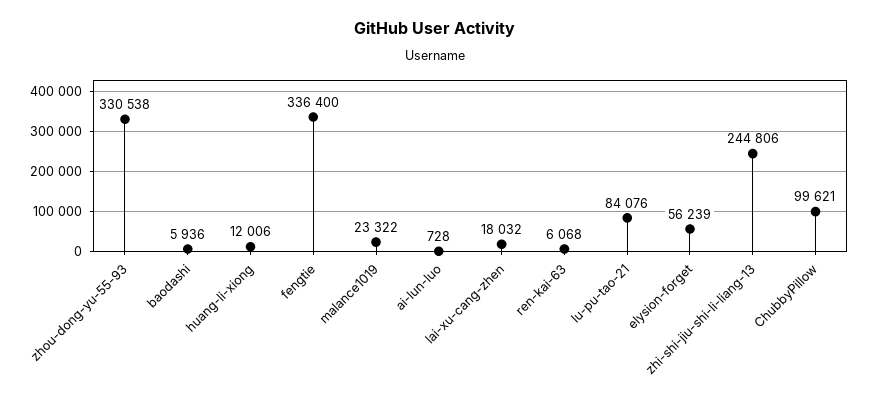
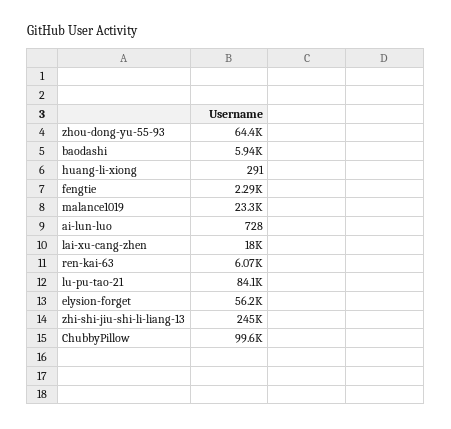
  {
-   "zhou-dong-yu-55-93": 330538,
+   "zhou-dong-yu-55-93": 64400,
    "baodashi": 5936,
-   "huang-li-xiong": 12006,
+   "huang-li-xiong": 291,
-   "fengtie": 336400,
+   "fengtie": 2290,
    "malance1019": 23322,
    "ai-lun-luo": 728,
    "lai-xu-cang-zhen": 18032,
    "ren-kai-63": 6068,
    "lu-pu-tao-21": 84076,
    "elysion-forget": 56239,
    "zhi-shi-jiu-shi-li-liang-13": 244806,
    "ChubbyPillow": 99621
  }

